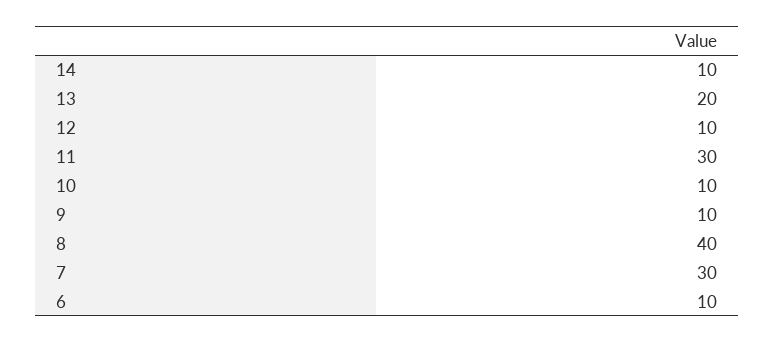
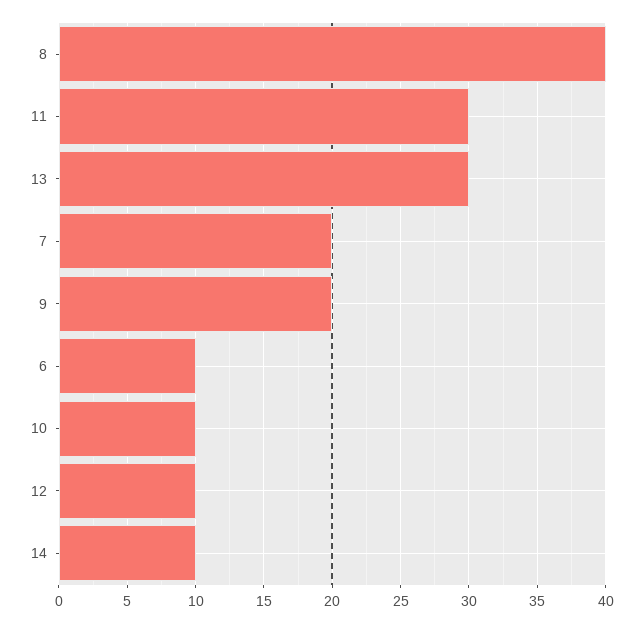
  {
    "14": 10,
-   "13": 20,
+   "13": 30,
    "12": 10,
    "11": 30,
    "10": 10,
-   "9": 10,
+   "9": 20,
    "8": 40,
-   "7": 30,
+   "7": 20,
    "6": 10
  }

